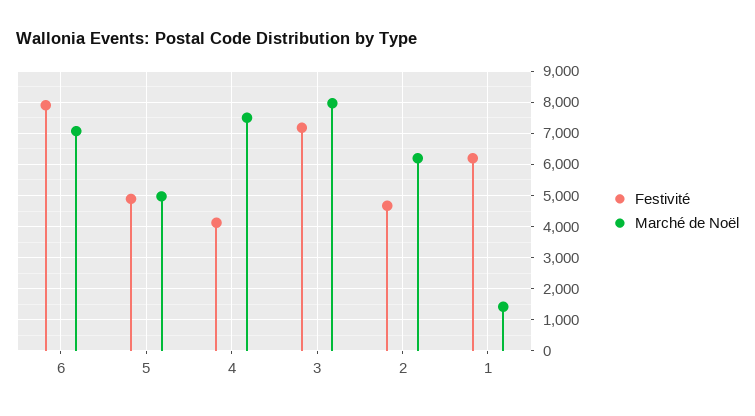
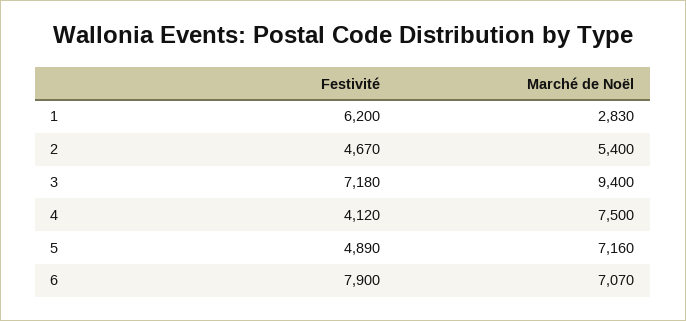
  {
    "Festivité": {
      "6": 7900,
      "5": 4890,
      "4": 4120,
      "3": 7180,
      "2": 4670,
      "1": 6200
    },
    "Marché de Noël": {
      "6": 7070,
-     "5": 5000,
+     "5": 7160,
      "4": 7500,
-     "3": 8000,
+     "3": 9400,
-     "2": 6200,
+     "2": 5400,
-     "1": 1400
+     "1": 2830
    }
  }

